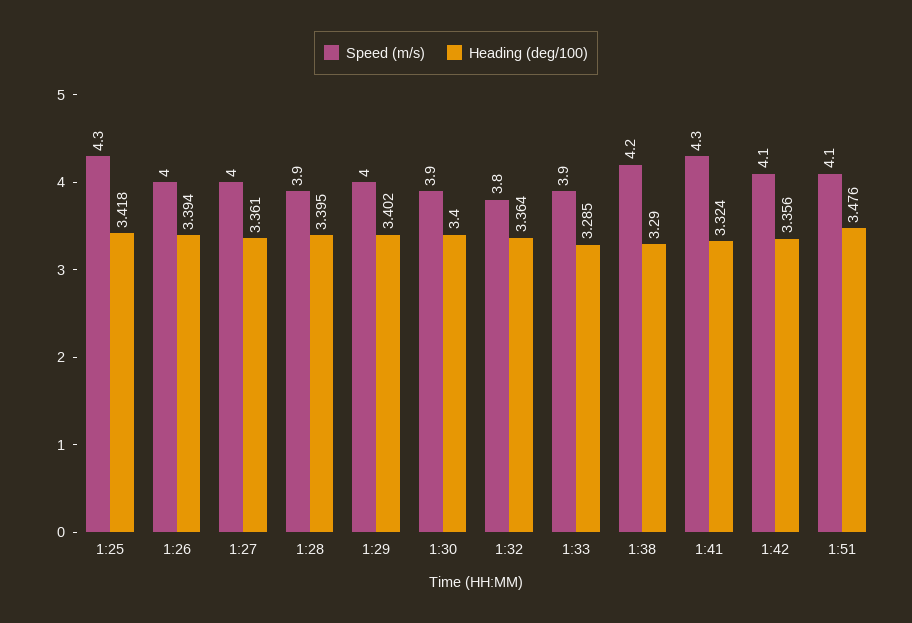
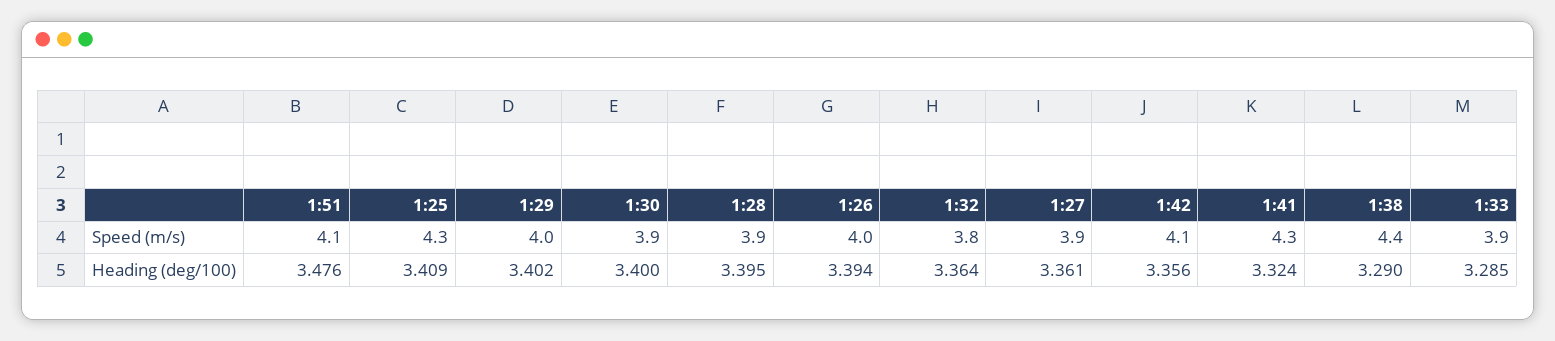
  {
    "Speed (m/s)": {
      "1:25": 4.3,
      "1:26": 4,
-     "1:27": 4,
+     "1:27": 3.9,
      "1:28": 3.9,
      "1:29": 4,
      "1:30": 3.9,
      "1:32": 3.8,
      "1:33": 3.9,
-     "1:38": 4.2,
+     "1:38": 4.4,
      "1:41": 4.3,
      "1:42": 4.1,
      "1:51": 4.1
    },
    "Heading (deg/100)": {
-     "1:25": 3.418,
+     "1:25": 3.409,
      "1:26": 3.394,
      "1:27": 3.361,
      "1:28": 3.395,
      "1:29": 3.402,
      "1:30": 3.4,
      "1:32": 3.364,
      "1:33": 3.285,
      "1:38": 3.29,
      "1:41": 3.324,
      "1:42": 3.356,
      "1:51": 3.476
    }
  }

